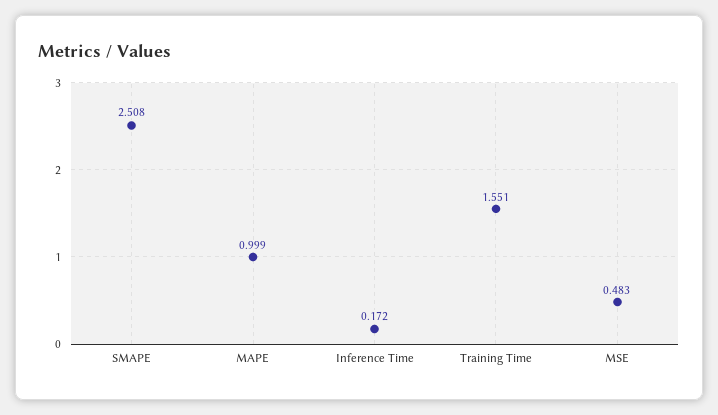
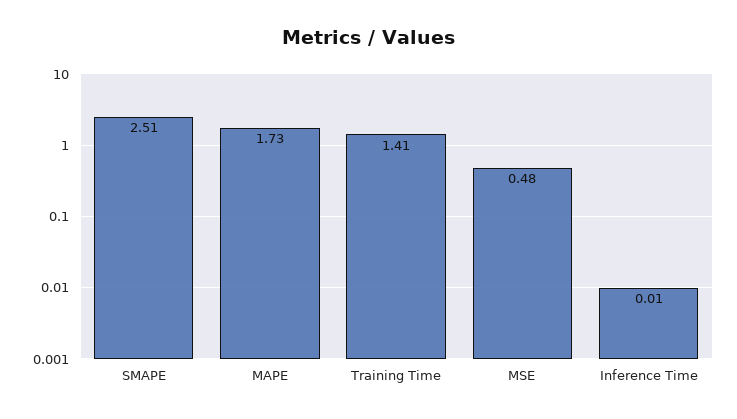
  {
    "SMAPE": 2.508,
-   "MAPE": 0.999,
+   "MAPE": 1.73,
-   "Inference Time": 0.172,
+   "Inference Time": 0.01,
-   "Training Time": 1.551,
+   "Training Time": 1.41,
    "MSE": 0.483
  }

